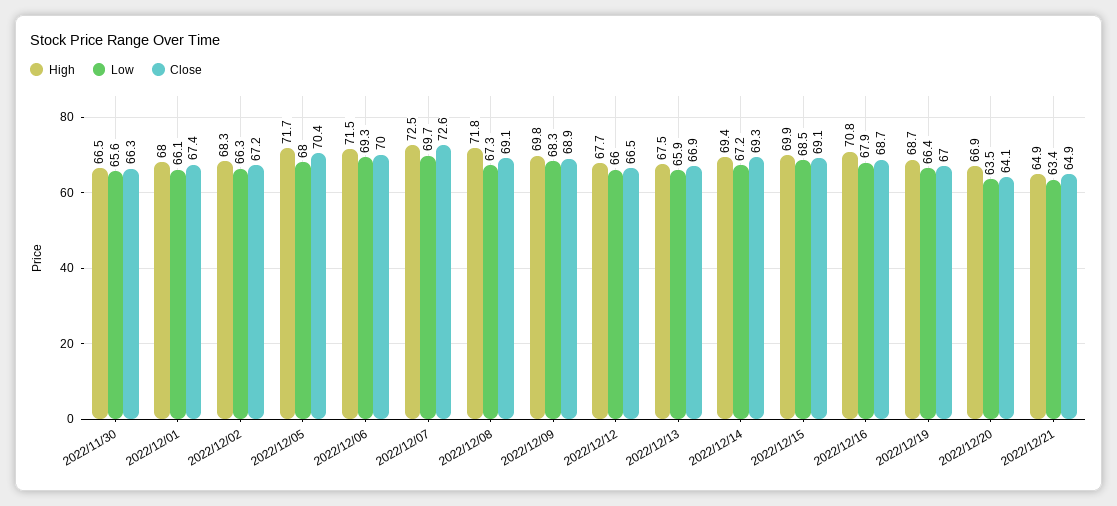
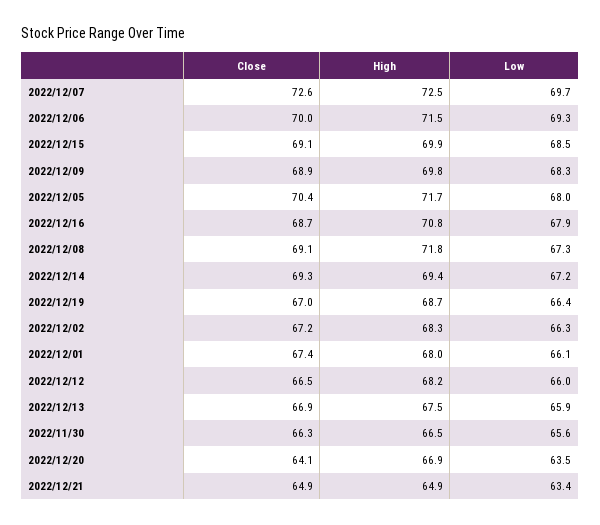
  {
    "High": {
      "2022/11/30": 66.5,
      "2022/12/01": 68,
      "2022/12/02": 68.3,
      "2022/12/05": 71.7,
      "2022/12/06": 71.5,
      "2022/12/07": 72.5,
      "2022/12/08": 71.8,
      "2022/12/09": 69.8,
-     "2022/12/12": 67.7,
+     "2022/12/12": 68.2,
      "2022/12/13": 67.5,
      "2022/12/14": 69.4,
      "2022/12/15": 69.9,
      "2022/12/16": 70.8,
      "2022/12/19": 68.7,
      "2022/12/20": 66.9,
      "2022/12/21": 64.9
    },
    "Low": {
      "2022/11/30": 65.6,
      "2022/12/01": 66.1,
      "2022/12/02": 66.3,
      "2022/12/05": 68,
      "2022/12/06": 69.3,
      "2022/12/07": 69.7,
      "2022/12/08": 67.3,
      "2022/12/09": 68.3,
      "2022/12/12": 66,
      "2022/12/13": 65.9,
      "2022/12/14": 67.2,
      "2022/12/15": 68.5,
      "2022/12/16": 67.9,
      "2022/12/19": 66.4,
      "2022/12/20": 63.5,
      "2022/12/21": 63.4
    },
    "Close": {
      "2022/11/30": 66.3,
      "2022/12/01": 67.4,
      "2022/12/02": 67.2,
      "2022/12/05": 70.4,
      "2022/12/06": 70,
      "2022/12/07": 72.6,
      "2022/12/08": 69.1,
      "2022/12/09": 68.9,
      "2022/12/12": 66.5,
      "2022/12/13": 66.9,
      "2022/12/14": 69.3,
      "2022/12/15": 69.1,
      "2022/12/16": 68.7,
      "2022/12/19": 67,
      "2022/12/20": 64.1,
      "2022/12/21": 64.9
    }
  }

